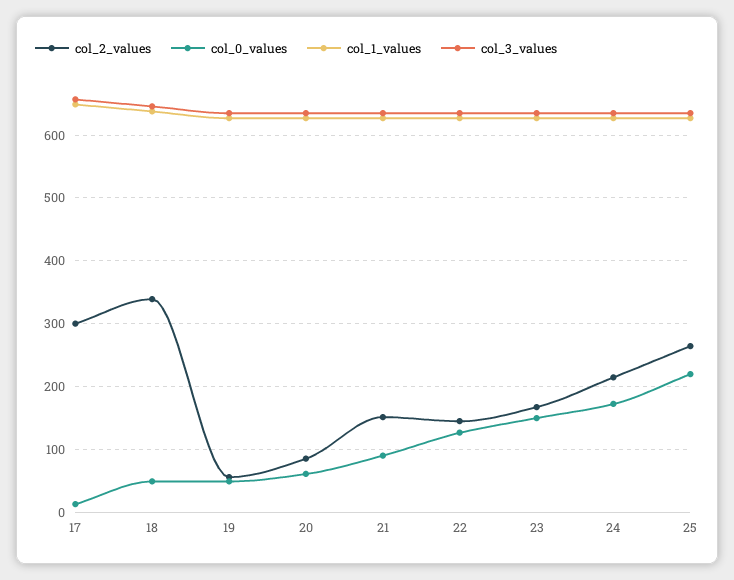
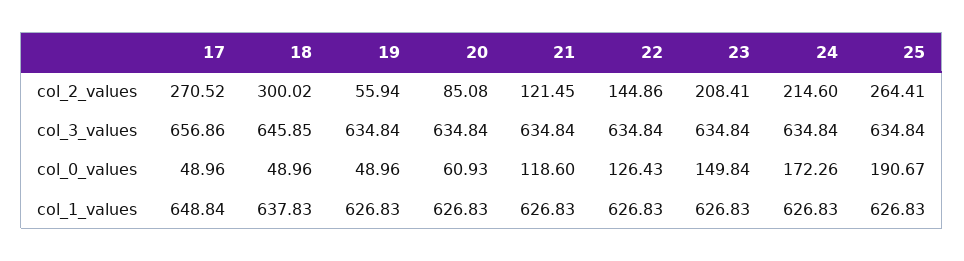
  {
    "col_2_values": {
-     "17": 300,
+     "17": 270.52,
-     "18": 340,
+     "18": 300.02,
      "19": 55.94,
      "20": 85.08,
-     "21": 150,
+     "21": 121.45,
      "22": 144.86,
-     "23": 170,
+     "23": 208.41,
      "24": 214.6,
      "25": 264.41
    },
    "col_0_values": {
-     "17": 10,
+     "17": 48.96,
      "18": 48.96,
      "19": 48.96,
      "20": 60.93,
-     "21": 90,
+     "21": 118.6,
      "22": 126.43,
      "23": 149.84,
      "24": 172.26,
-     "25": 220
+     "25": 190.67
    },
    "col_1_values": {
      "17": 648.84,
      "18": 637.83,
      "19": 626.83,
      "20": 626.83,
      "21": 626.83,
      "22": 626.83,
      "23": 626.83,
      "24": 626.83,
      "25": 626.83
    },
    "col_3_values": {
      "17": 656.86,
      "18": 645.85,
      "19": 634.84,
      "20": 634.84,
      "21": 634.84,
      "22": 634.84,
      "23": 634.84,
      "24": 634.84,
      "25": 634.84
    }
  }

